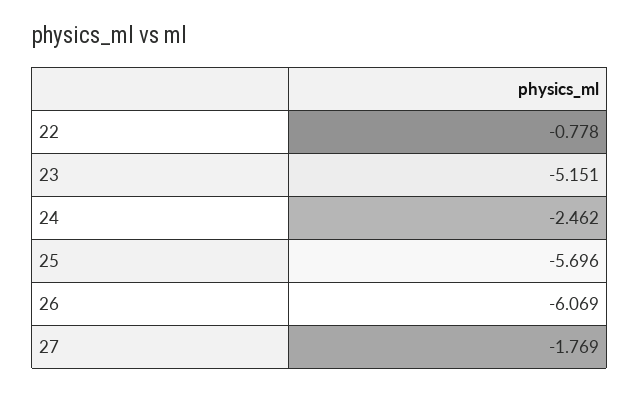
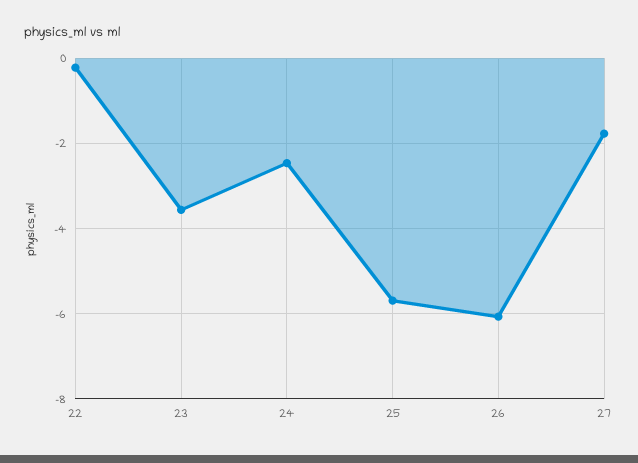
  {
-   "22": -0.778,
+   "22": -0.2,
-   "23": -5.151,
+   "23": -3.6,
    "24": -2.462,
    "25": -5.696,
    "26": -6.069,
    "27": -1.769
  }

